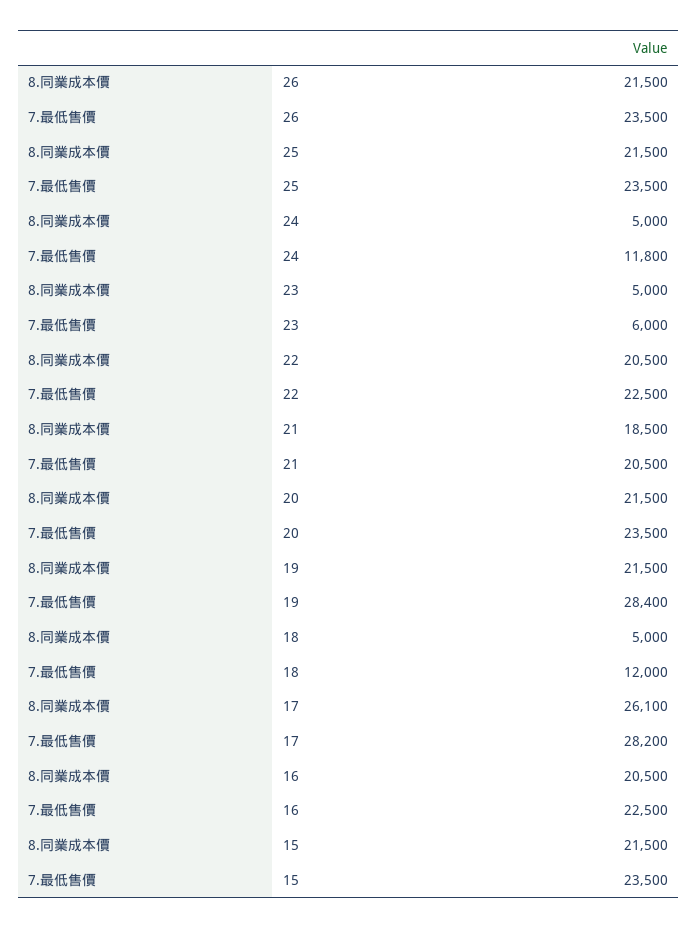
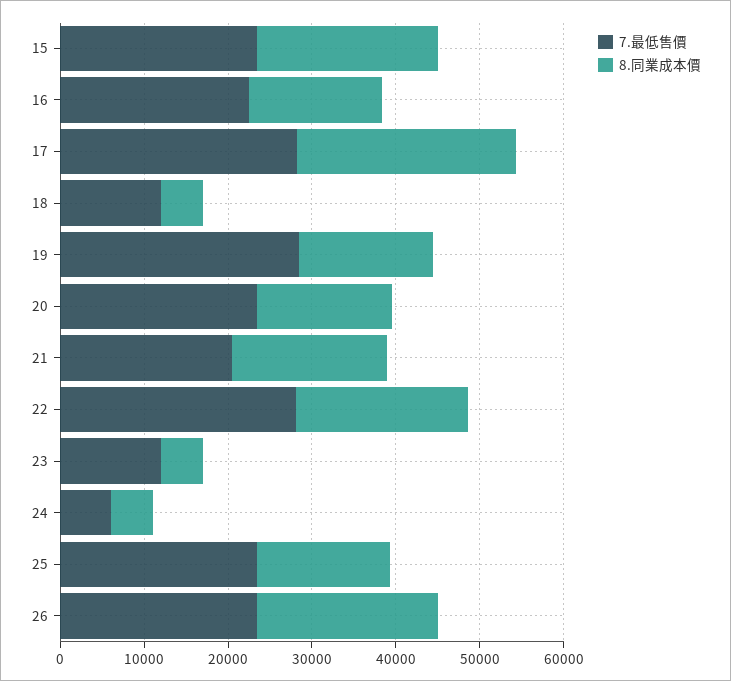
  {
    "8.同業成本價": {
      "26": 21500,
-     "25": 21500,
+     "25": 16000,
      "24": 5000,
      "23": 5000,
      "22": 20500,
      "21": 18500,
-     "20": 21500,
+     "20": 16000,
-     "19": 21500,
+     "19": 16000,
      "18": 5000,
      "17": 26100,
-     "16": 20500,
+     "16": 16000,
      "15": 21500
    },
    "7.最低售價": {
      "26": 23500,
      "25": 23500,
-     "24": 11800,
+     "24": 6000,
-     "23": 6000,
+     "23": 12000,
-     "22": 22500,
+     "22": 28000,
      "21": 20500,
      "20": 23500,
      "19": 28400,
      "18": 12000,
      "17": 28200,
      "16": 22500,
      "15": 23500
    }
  }

